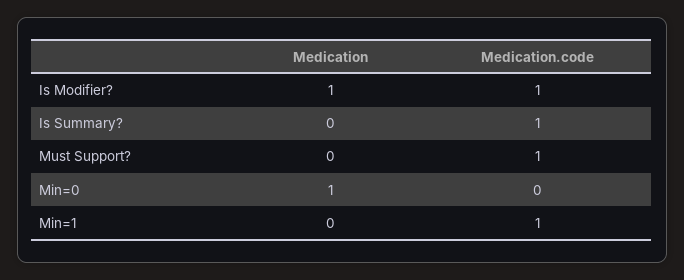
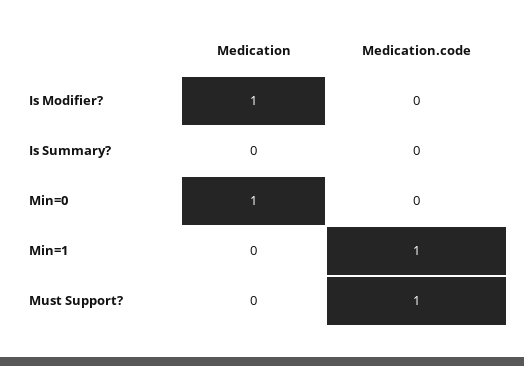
  {
    "Medication": {
      "Is Modifier?": 1,
      "Is Summary?": 0,
      "Must Support?": 0,
      "Min=0": 1,
      "Min=1": 0
    },
    "Medication.code": {
-     "Is Modifier?": 1,
+     "Is Modifier?": 0,
-     "Is Summary?": 1,
+     "Is Summary?": 0,
      "Must Support?": 1,
      "Min=0": 0,
      "Min=1": 1
    }
  }

